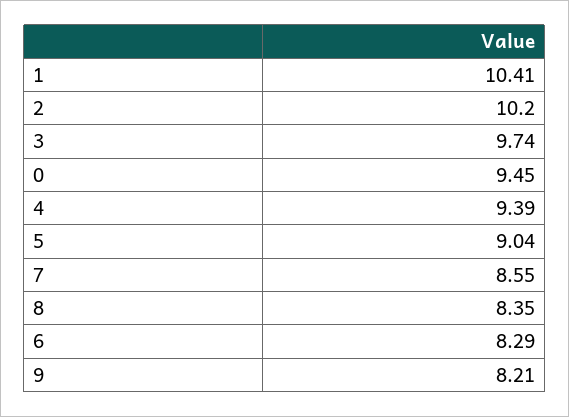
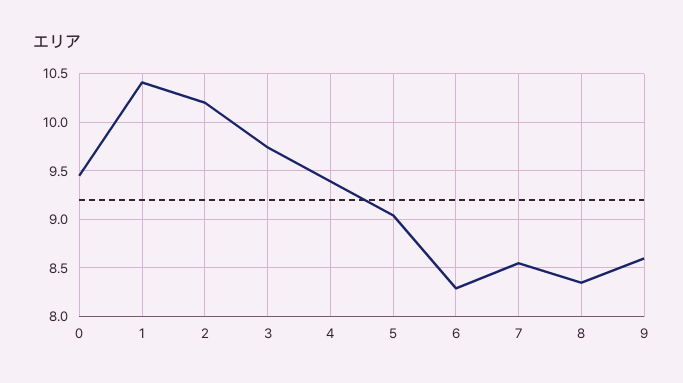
  {
    "1": 10.41,
    "2": 10.2,
    "3": 9.74,
    "0": 9.45,
    "4": 9.39,
    "5": 9.04,
    "7": 8.55,
    "8": 8.35,
    "6": 8.29,
-   "9": 8.21
+   "9": 8.6
  }

